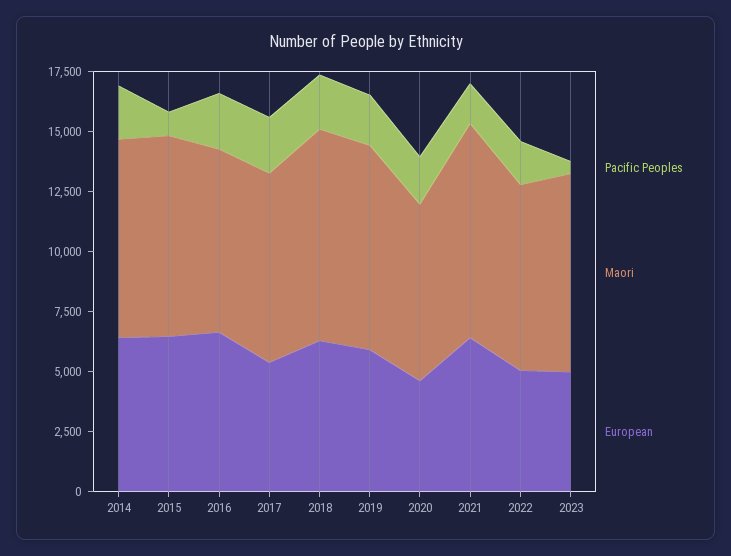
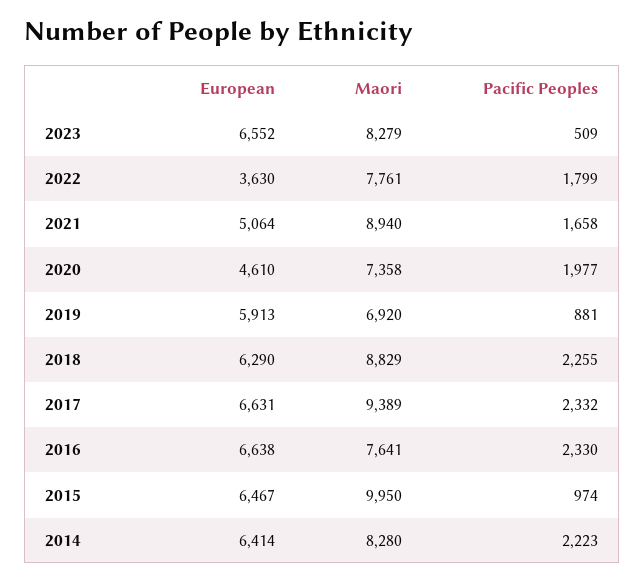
  {
    "Pacific Peoples": {
      "2014": 2223,
      "2015": 974,
      "2016": 2330,
      "2017": 2332,
      "2018": 2255,
-     "2019": 2000,
+     "2019": 881,
      "2020": 1977,
      "2021": 1658,
      "2022": 1799,
      "2023": 509
    },
    "Maori": {
      "2014": 8280,
-     "2015": 8500,
+     "2015": 9950,
      "2016": 7641,
-     "2017": 8000,
+     "2017": 9389,
      "2018": 8829,
-     "2019": 8500,
+     "2019": 6920,
      "2020": 7358,
      "2021": 8940,
      "2022": 7761,
      "2023": 8279
    },
    "European": {
      "2014": 6414,
      "2015": 6467,
      "2016": 6638,
-     "2017": 5500,
+     "2017": 6631,
      "2018": 6290,
      "2019": 5913,
      "2020": 4610,
-     "2021": 6500,
+     "2021": 5064,
-     "2022": 5000,
+     "2022": 3630,
-     "2023": 5000
+     "2023": 6552
    }
  }

